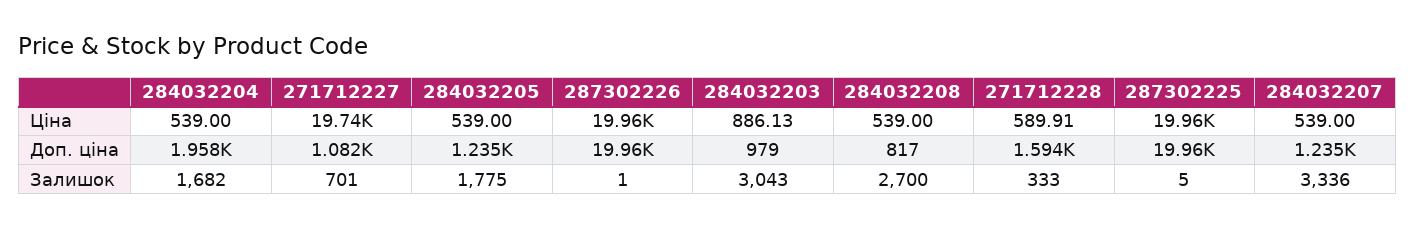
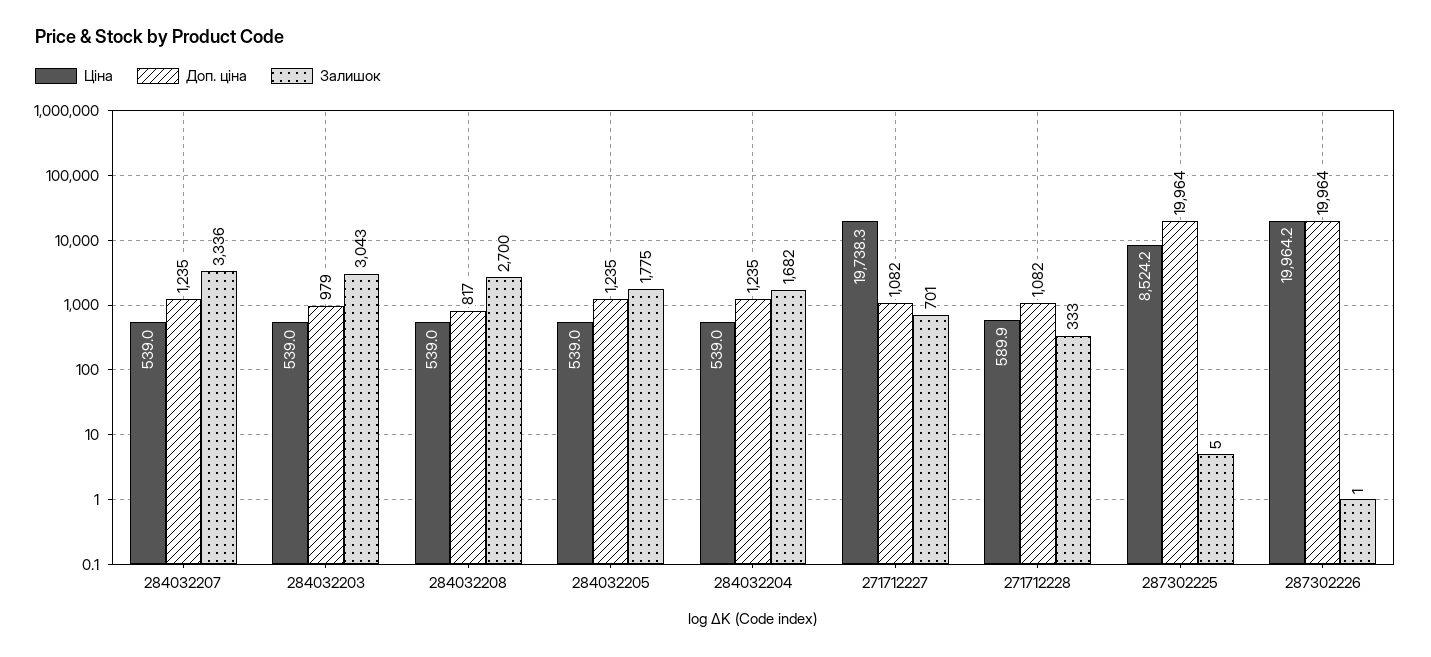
  {
    "Ціна": {
      "284032204": 539,
      "271712227": 19738.3,
      "284032205": 539,
      "287302226": 19964.2,
-     "284032203": 886.13,
+     "284032203": 539,
      "284032208": 539,
      "271712228": 589.91,
-     "287302225": 19960,
+     "287302225": 8524.2,
      "284032207": 539
    },
    "Доп. ціна": {
-     "284032204": 1958,
+     "284032204": 1235,
      "271712227": 1082,
      "284032205": 1235,
      "287302226": 19964,
      "284032203": 979,
      "284032208": 817,
-     "271712228": 1594,
+     "271712228": 1082,
      "287302225": 19964,
      "284032207": 1235
    },
    "Залишок": {
      "284032204": 1682,
      "271712227": 701,
      "284032205": 1775,
      "287302226": 1,
      "284032203": 3043,
      "284032208": 2700,
      "271712228": 333,
      "287302225": 5,
      "284032207": 3336
    }
  }

